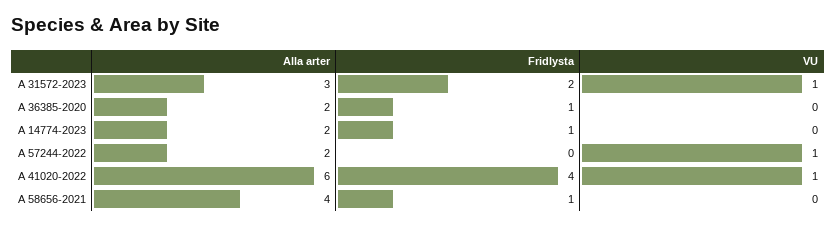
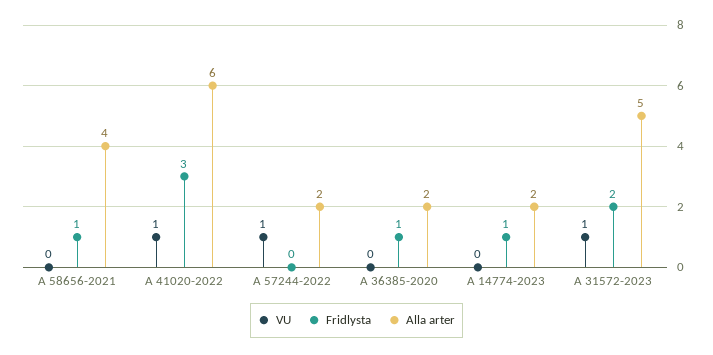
  {
    "Alla arter": {
-     "A 31572-2023": 3,
+     "A 31572-2023": 5,
      "A 36385-2020": 2,
      "A 14774-2023": 2,
      "A 57244-2022": 2,
      "A 41020-2022": 6,
      "A 58656-2021": 4
    },
    "Fridlysta": {
      "A 31572-2023": 2,
      "A 36385-2020": 1,
      "A 14774-2023": 1,
      "A 57244-2022": 0,
-     "A 41020-2022": 4,
+     "A 41020-2022": 3,
      "A 58656-2021": 1
    },
    "VU": {
      "A 31572-2023": 1,
      "A 36385-2020": 0,
      "A 14774-2023": 0,
      "A 57244-2022": 1,
      "A 41020-2022": 1,
      "A 58656-2021": 0
    }
  }

